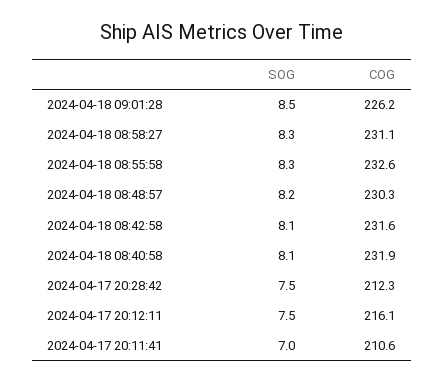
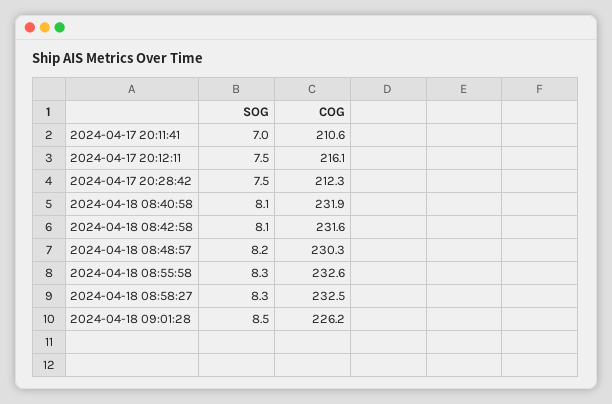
  {
    "SOG": {
      "2024-04-18 09:01:28": 8.5,
      "2024-04-18 08:58:27": 8.3,
      "2024-04-18 08:55:58": 8.3,
      "2024-04-18 08:48:57": 8.2,
      "2024-04-18 08:42:58": 8.1,
      "2024-04-18 08:40:58": 8.1,
      "2024-04-17 20:28:42": 7.5,
      "2024-04-17 20:12:11": 7.5,
      "2024-04-17 20:11:41": 7
    },
    "COG": {
      "2024-04-18 09:01:28": 226.2,
-     "2024-04-18 08:58:27": 231.1,
+     "2024-04-18 08:58:27": 232.5,
      "2024-04-18 08:55:58": 232.6,
      "2024-04-18 08:48:57": 230.3,
      "2024-04-18 08:42:58": 231.6,
      "2024-04-18 08:40:58": 231.9,
      "2024-04-17 20:28:42": 212.3,
      "2024-04-17 20:12:11": 216.1,
      "2024-04-17 20:11:41": 210.6
    }
  }

